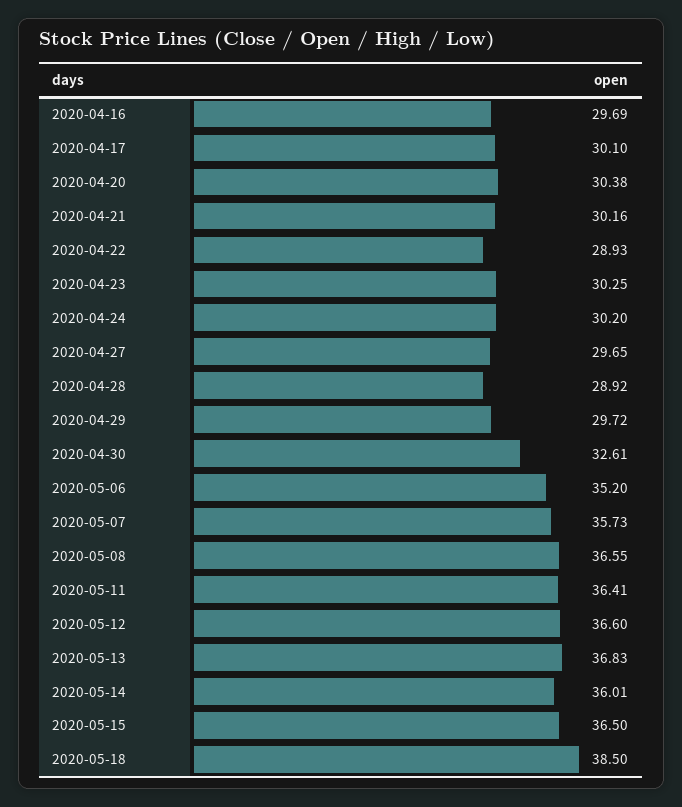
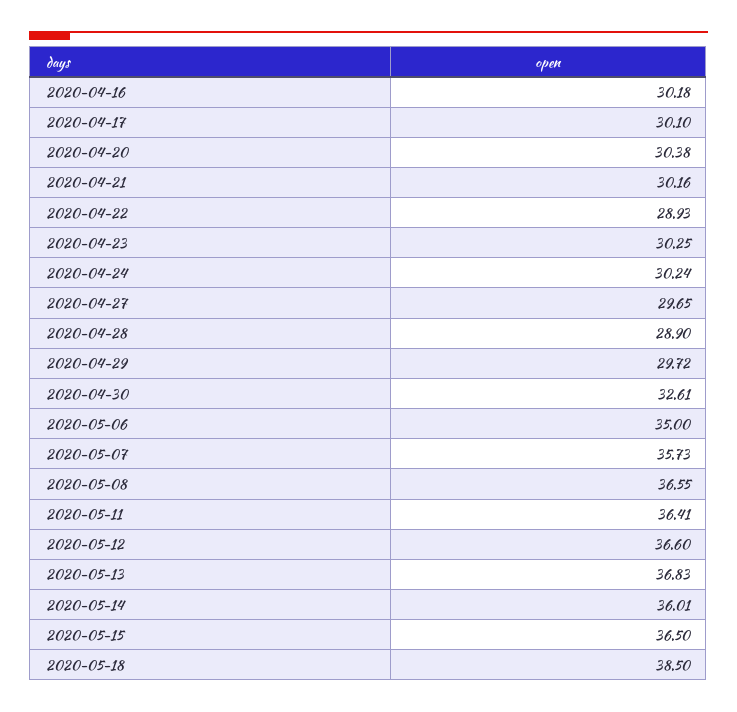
  {
-   "2020-04-16": 29.69,
+   "2020-04-16": 30.18,
    "2020-04-17": 30.1,
    "2020-04-20": 30.38,
    "2020-04-21": 30.16,
    "2020-04-22": 28.93,
    "2020-04-23": 30.25,
-   "2020-04-24": 30.2,
+   "2020-04-24": 30.24,
    "2020-04-27": 29.65,
-   "2020-04-28": 28.92,
+   "2020-04-28": 28.9,
    "2020-04-29": 29.72,
    "2020-04-30": 32.61,
-   "2020-05-06": 35.2,
+   "2020-05-06": 35,
    "2020-05-07": 35.73,
    "2020-05-08": 36.55,
    "2020-05-11": 36.41,
    "2020-05-12": 36.6,
    "2020-05-13": 36.83,
    "2020-05-14": 36.01,
    "2020-05-15": 36.5,
    "2020-05-18": 38.5
  }

